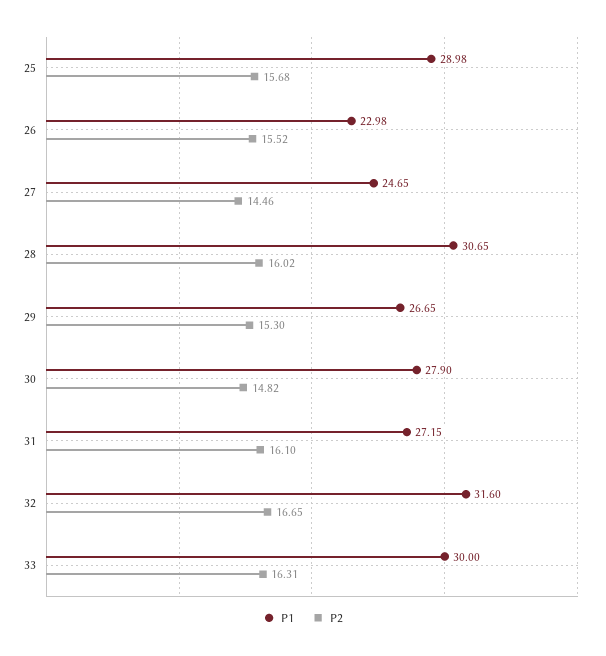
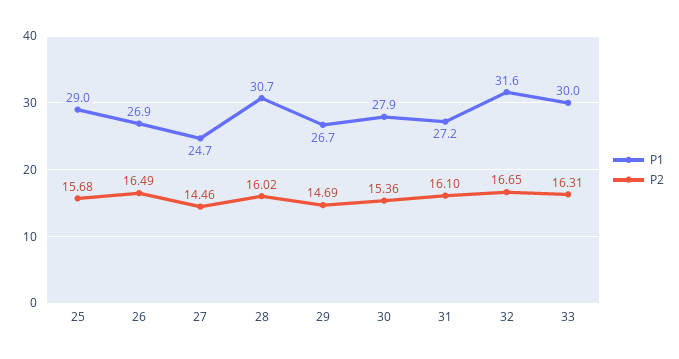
  {
    "P1": {
      "25": 28.98,
-     "26": 22.98,
+     "26": 26.9,
      "27": 24.65,
      "28": 30.65,
      "29": 26.65,
      "30": 27.9,
      "31": 27.15,
      "32": 31.6,
      "33": 30
    },
    "P2": {
      "25": 15.68,
-     "26": 15.52,
+     "26": 16.49,
      "27": 14.46,
      "28": 16.02,
-     "29": 15.3,
+     "29": 14.69,
-     "30": 14.82,
+     "30": 15.36,
      "31": 16.1,
      "32": 16.65,
      "33": 16.31
    }
  }

